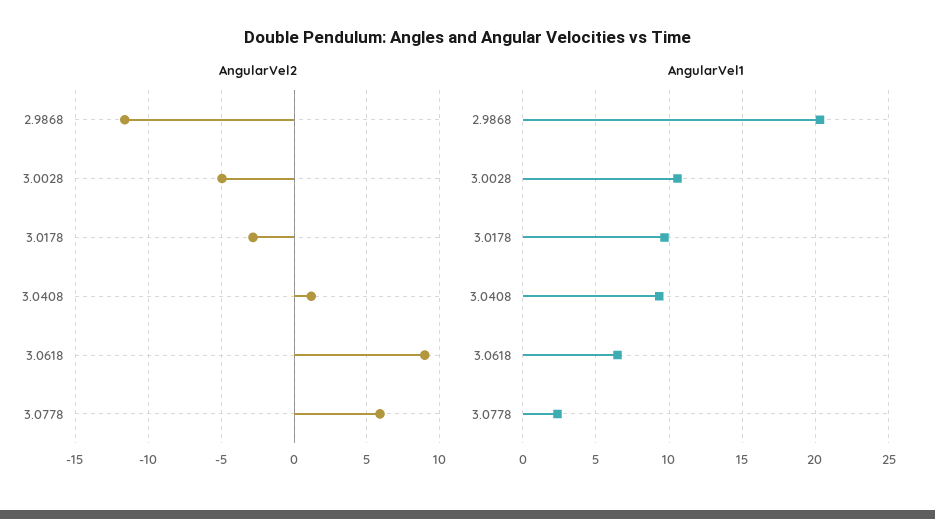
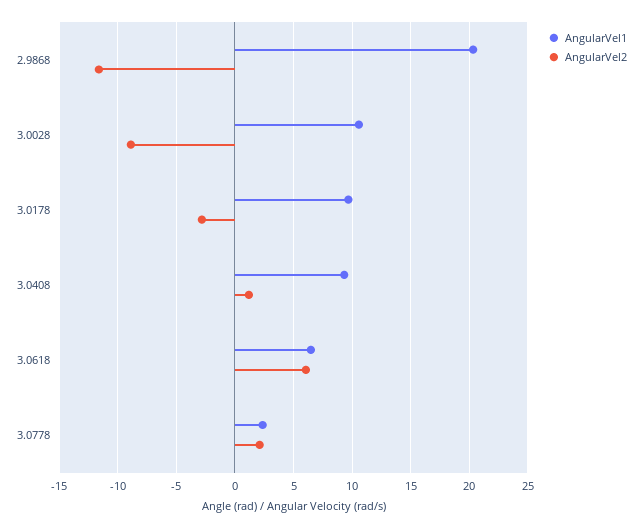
  {
    "AngularVel2": {
      "2.9868": -11.5,
-     "3.0028": -5,
+     "3.0028": -9,
      "3.0178": -3,
      "3.0408": 1,
-     "3.0618": 9,
+     "3.0618": 6,
-     "3.0778": 6
+     "3.0778": 2
    },
    "AngularVel1": {
      "2.9868": 20.5,
      "3.0028": 10.5,
      "3.0178": 9.5,
      "3.0408": 9.5,
      "3.0618": 6.5,
      "3.0778": 2.5
    }
  }

